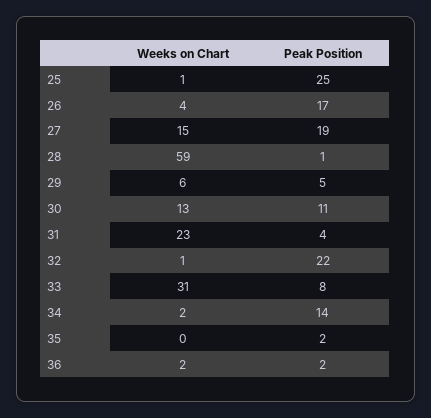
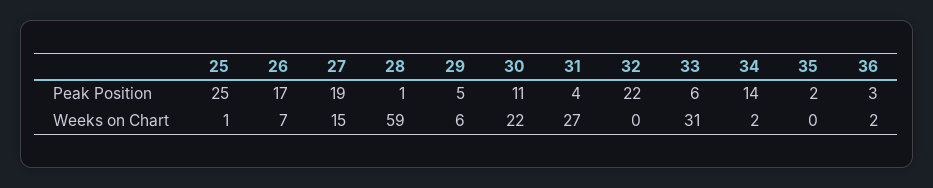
  {
    "Weeks on Chart": {
      "25": 1,
-     "26": 4,
+     "26": 7,
      "27": 15,
      "28": 59,
      "29": 6,
-     "30": 13,
+     "30": 22,
-     "31": 23,
+     "31": 27,
-     "32": 1,
+     "32": 0,
      "33": 31,
      "34": 2,
      "35": 0,
      "36": 2
    },
    "Peak Position": {
      "25": 25,
      "26": 17,
      "27": 19,
      "28": 1,
      "29": 5,
      "30": 11,
      "31": 4,
      "32": 22,
-     "33": 8,
+     "33": 6,
      "34": 14,
      "35": 2,
-     "36": 2
+     "36": 3
    }
  }

